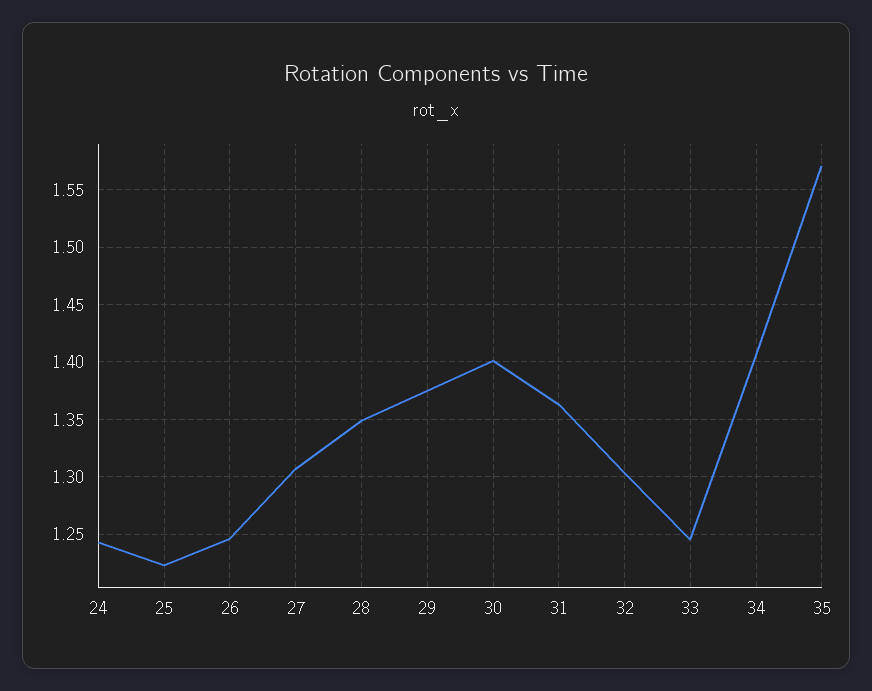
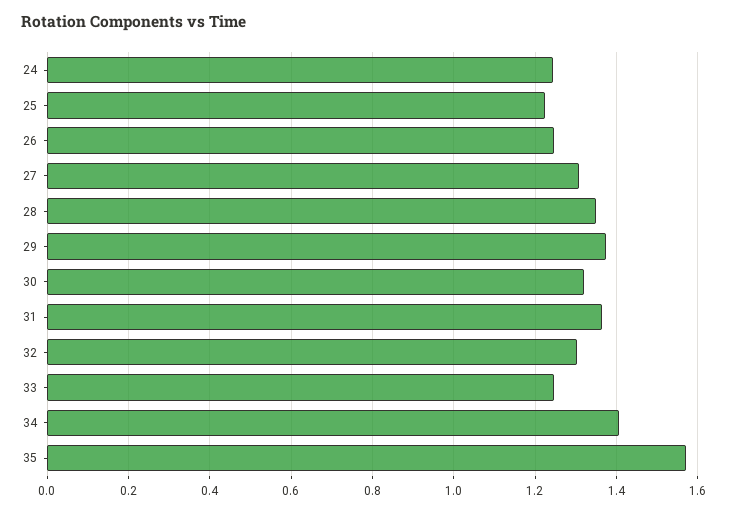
  {
    "24": 1.24,
    "25": 1.22,
    "26": 1.25,
    "27": 1.31,
    "28": 1.35,
    "29": 1.38,
-   "30": 1.4,
+   "30": 1.32,
    "31": 1.36,
    "32": 1.3,
    "33": 1.25,
    "34": 1.41,
    "35": 1.57
  }

